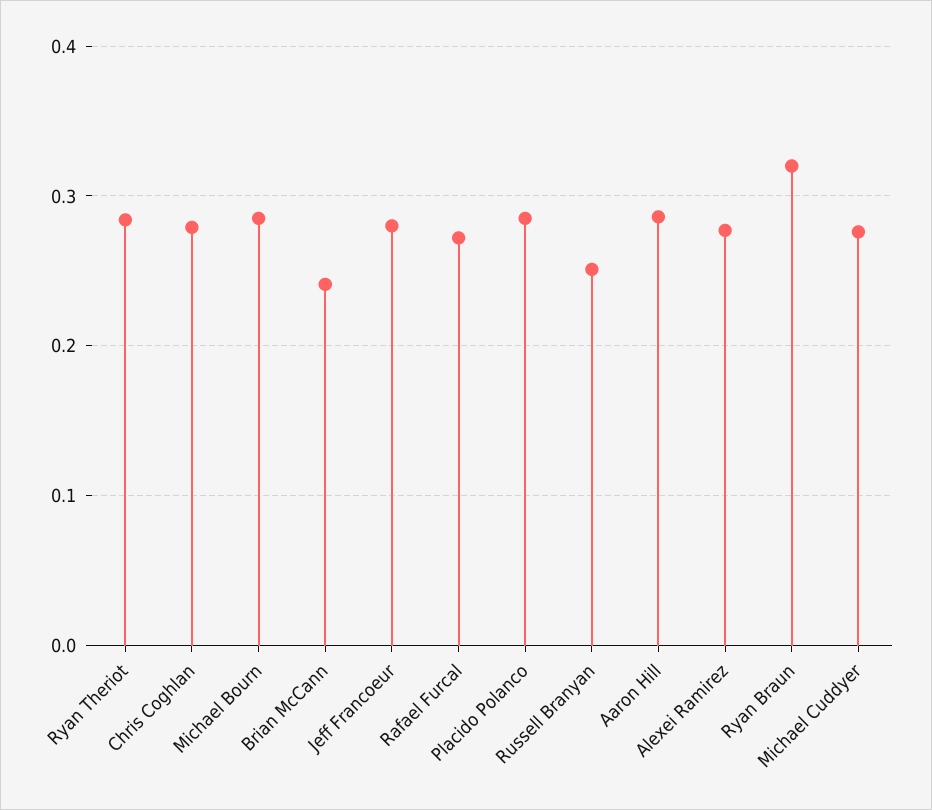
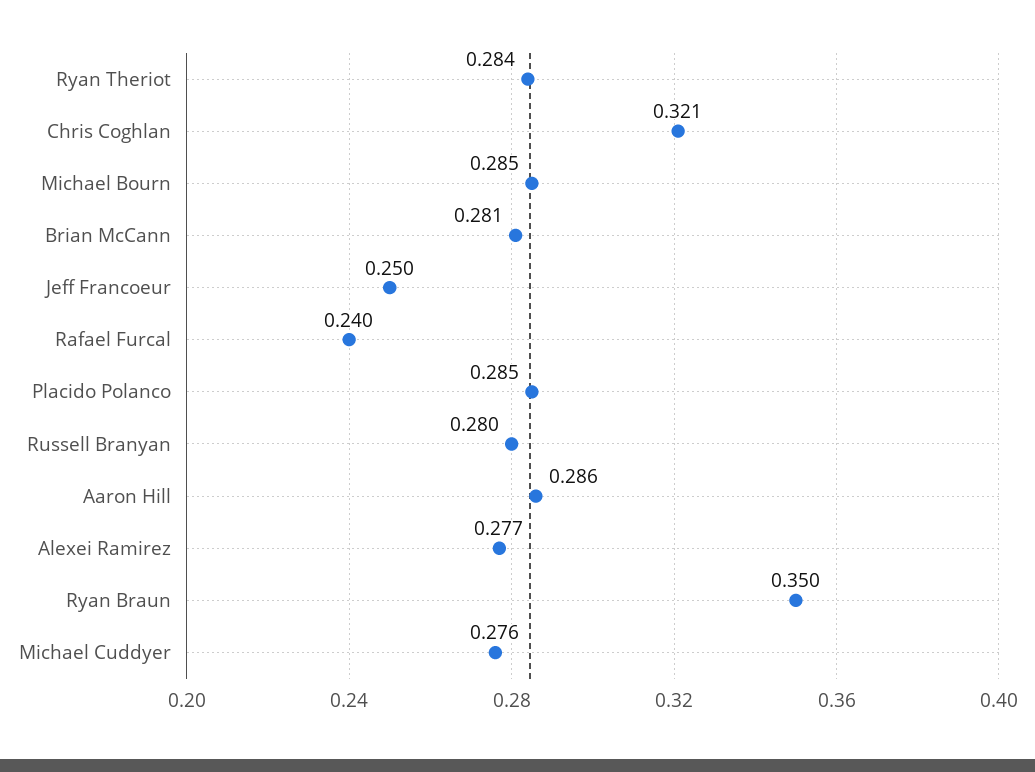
  {
    "Ryan Theriot": 0.284,
-   "Chris Coghlan": 0.28,
+   "Chris Coghlan": 0.321,
    "Michael Bourn": 0.285,
-   "Brian McCann": 0.24,
+   "Brian McCann": 0.281,
-   "Jeff Francoeur": 0.28,
+   "Jeff Francoeur": 0.25,
-   "Rafael Furcal": 0.27,
+   "Rafael Furcal": 0.24,
    "Placido Polanco": 0.285,
-   "Russell Branyan": 0.25,
+   "Russell Branyan": 0.28,
    "Aaron Hill": 0.286,
    "Alexei Ramirez": 0.277,
-   "Ryan Braun": 0.32,
+   "Ryan Braun": 0.35,
    "Michael Cuddyer": 0.276
  }

